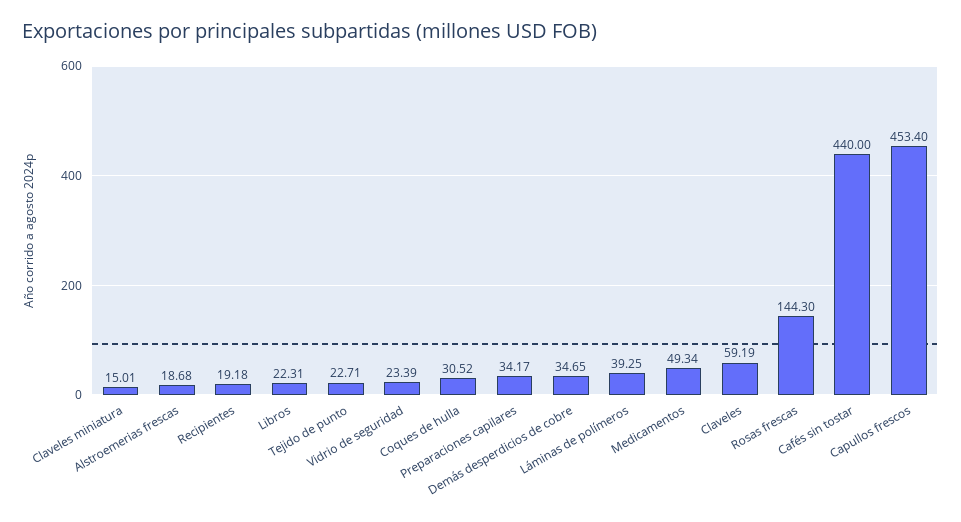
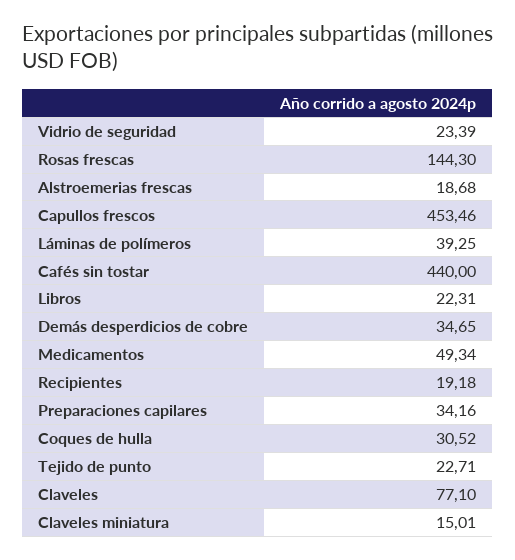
  {
    "Claveles miniatura": 15.01,
    "Alstroemerias frescas": 18.68,
    "Recipientes": 19.18,
    "Libros": 22.31,
    "Tejido de punto": 22.71,
    "Vidrio de seguridad": 23.39,
    "Coques de hulla": 30.52,
-   "Preparaciones capilares": 34.17,
+   "Preparaciones capilares": 34.16,
    "Demás desperdicios de cobre": 34.65,
    "Láminas de polímeros": 39.25,
    "Medicamentos": 49.34,
-   "Claveles": 59.19,
+   "Claveles": 77.1,
    "Rosas frescas": 144.3,
    "Cafés sin tostar": 440,
-   "Capullos frescos": 453.4
+   "Capullos frescos": 453.46
  }

